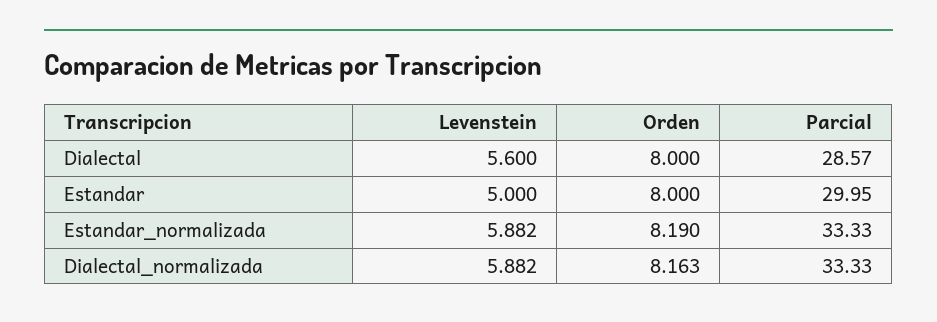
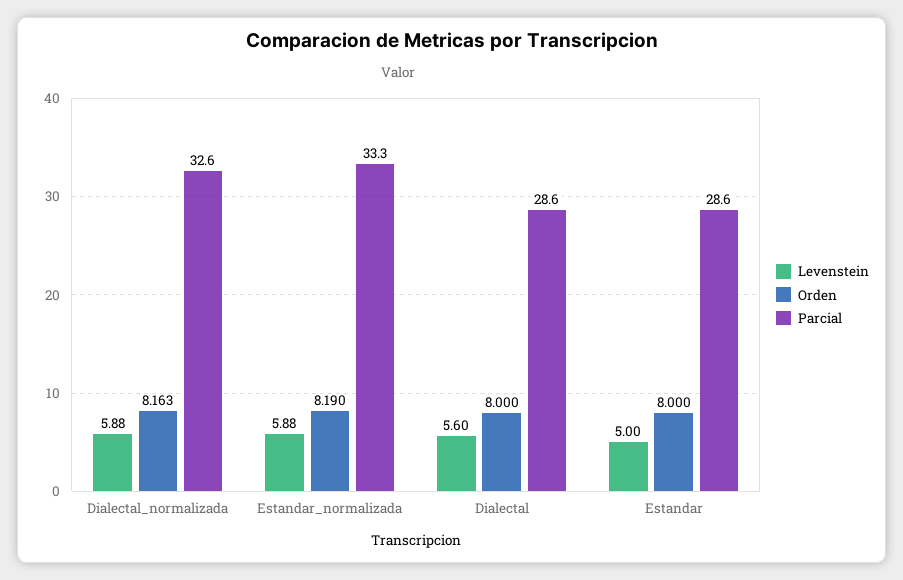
  {
    "Levenstein": {
      "Dialectal": 5.6,
      "Estandar": 5,
      "Estandar_normalizada": 5.882,
      "Dialectal_normalizada": 5.882
    },
    "Orden": {
      "Dialectal": 8,
      "Estandar": 8,
      "Estandar_normalizada": 8.19,
      "Dialectal_normalizada": 8.163
    },
    "Parcial": {
      "Dialectal": 28.57,
-     "Estandar": 29.95,
+     "Estandar": 28.6,
      "Estandar_normalizada": 33.33,
-     "Dialectal_normalizada": 33.33
+     "Dialectal_normalizada": 32.6
    }
  }

